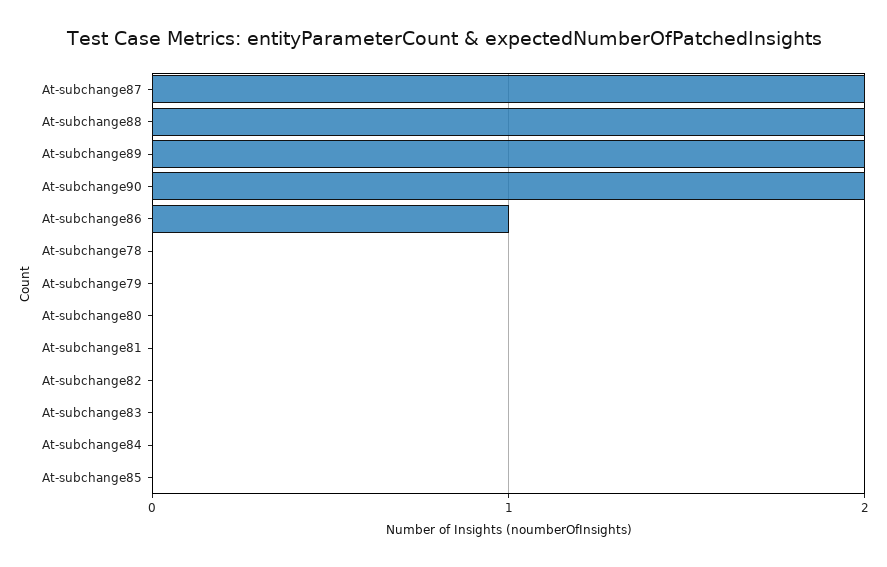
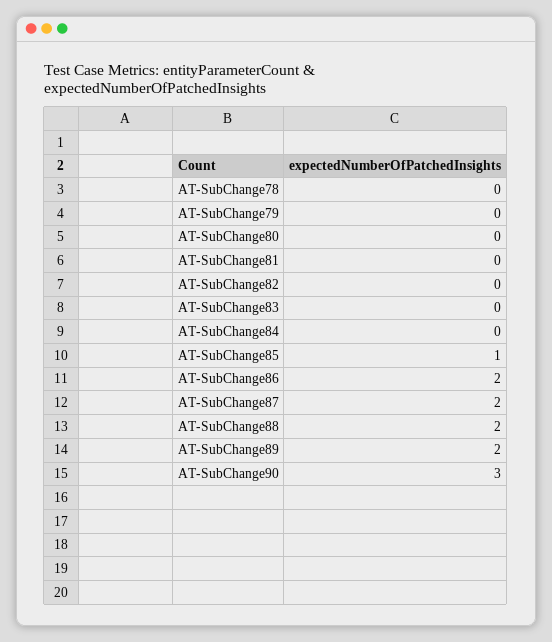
  {
    "At-subchange87": 2,
    "At-subchange88": 2,
    "At-subchange89": 2,
-   "At-subchange90": 2,
+   "At-subchange90": 3,
-   "At-subchange86": 1,
+   "At-subchange86": 2,
    "At-subchange78": 0,
    "At-subchange79": 0,
    "At-subchange80": 0,
    "At-subchange81": 0,
    "At-subchange82": 0,
    "At-subchange83": 0,
    "At-subchange84": 0,
-   "At-subchange85": 0
+   "At-subchange85": 1
  }

